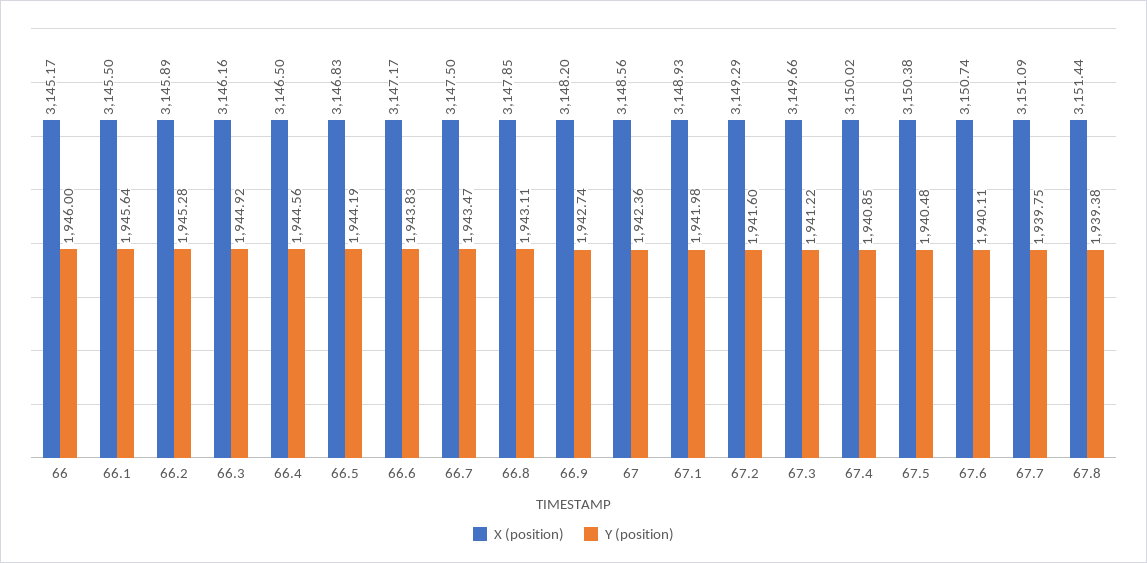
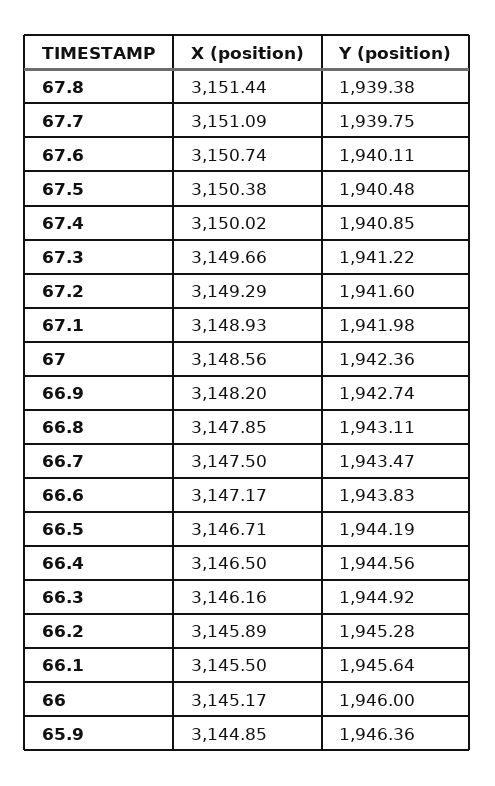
  {
    "X (position)": {
      "66": 3145.17,
      "66.1": 3145.5,
      "66.2": 3145.89,
      "66.3": 3146.16,
      "66.4": 3146.5,
-     "66.5": 3146.83,
+     "66.5": 3146.71,
      "66.6": 3147.17,
      "66.7": 3147.5,
      "66.8": 3147.85,
      "66.9": 3148.2,
      "67": 3148.56,
      "67.1": 3148.93,
      "67.2": 3149.29,
      "67.3": 3149.66,
      "67.4": 3150.02,
      "67.5": 3150.38,
      "67.6": 3150.74,
      "67.7": 3151.09,
-     "67.8": 3151.44
+     "67.8": 3151.44,
+     "65.9": 3144.85
    },
    "Y (position)": {
      "66": 1946,
      "66.1": 1945.64,
      "66.2": 1945.28,
      "66.3": 1944.92,
      "66.4": 1944.56,
      "66.5": 1944.19,
      "66.6": 1943.83,
      "66.7": 1943.47,
      "66.8": 1943.11,
      "66.9": 1942.74,
      "67": 1942.36,
      "67.1": 1941.98,
      "67.2": 1941.6,
      "67.3": 1941.22,
      "67.4": 1940.85,
      "67.5": 1940.48,
      "67.6": 1940.11,
      "67.7": 1939.75,
-     "67.8": 1939.38
+     "67.8": 1939.38,
+     "65.9": 1946.36
    }
  }

